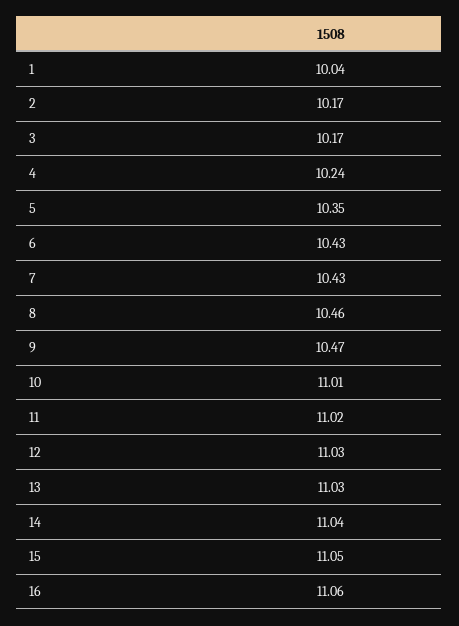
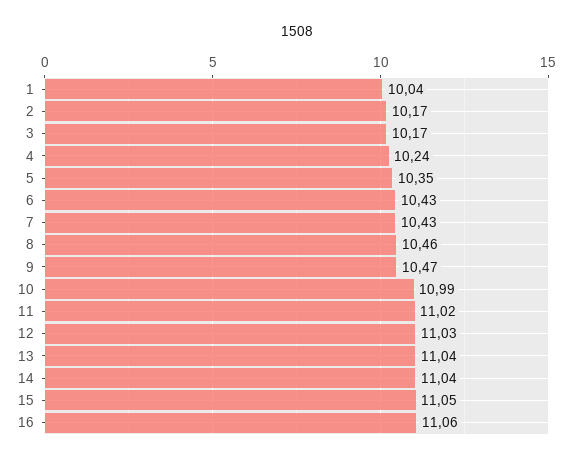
  {
    "1": 10.04,
    "2": 10.17,
    "3": 10.17,
    "4": 10.24,
    "5": 10.35,
    "6": 10.43,
    "7": 10.43,
    "8": 10.46,
    "9": 10.47,
-   "10": 11.01,
+   "10": 10.99,
    "11": 11.02,
    "12": 11.03,
-   "13": 11.03,
+   "13": 11.04,
    "14": 11.04,
    "15": 11.05,
    "16": 11.06
  }

